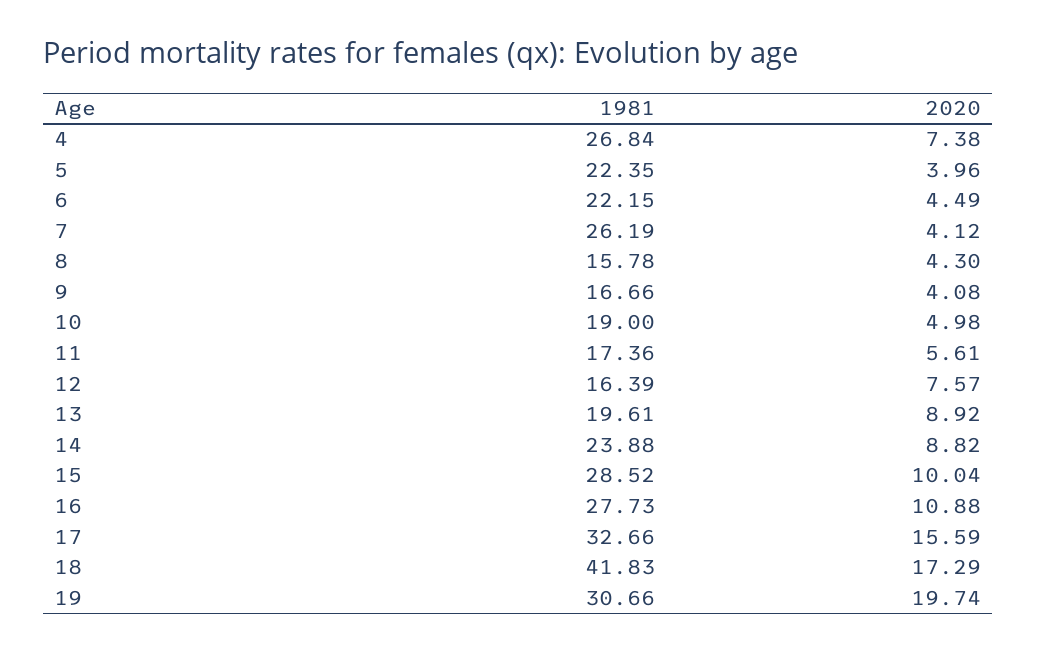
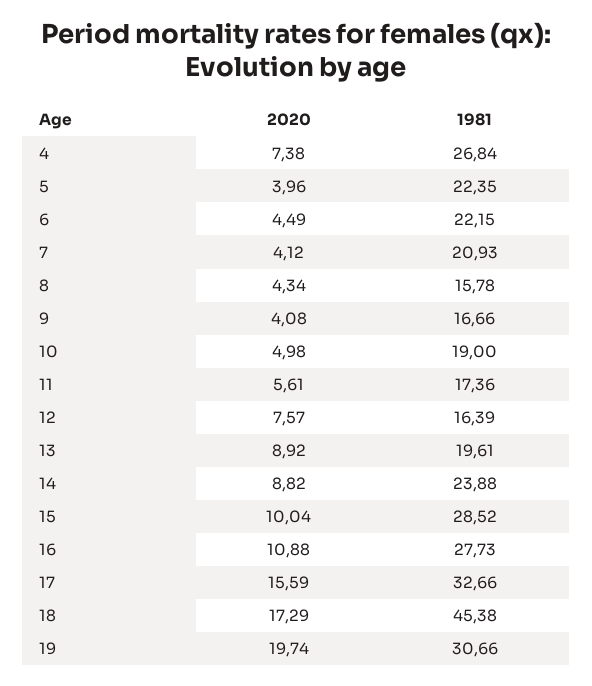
  {
    "1981": {
      "4": 26.84,
      "5": 22.35,
      "6": 22.15,
-     "7": 26.19,
+     "7": 20.93,
      "8": 15.78,
      "9": 16.66,
      "10": 19,
      "11": 17.36,
      "12": 16.39,
      "13": 19.61,
      "14": 23.88,
      "15": 28.52,
      "16": 27.73,
      "17": 32.66,
-     "18": 41.83,
+     "18": 45.38,
      "19": 30.66
    },
    "2020": {
      "4": 7.38,
      "5": 3.96,
      "6": 4.49,
      "7": 4.12,
-     "8": 4.3,
+     "8": 4.34,
      "9": 4.08,
      "10": 4.98,
      "11": 5.61,
      "12": 7.57,
      "13": 8.92,
      "14": 8.82,
      "15": 10.04,
      "16": 10.88,
      "17": 15.59,
      "18": 17.29,
      "19": 19.74
    }
  }

